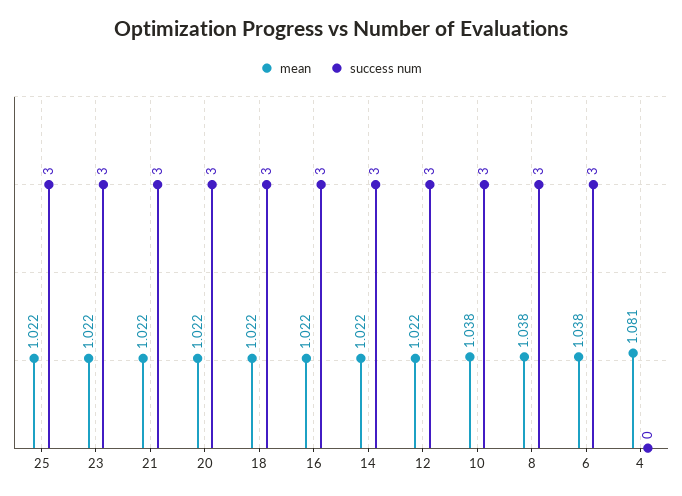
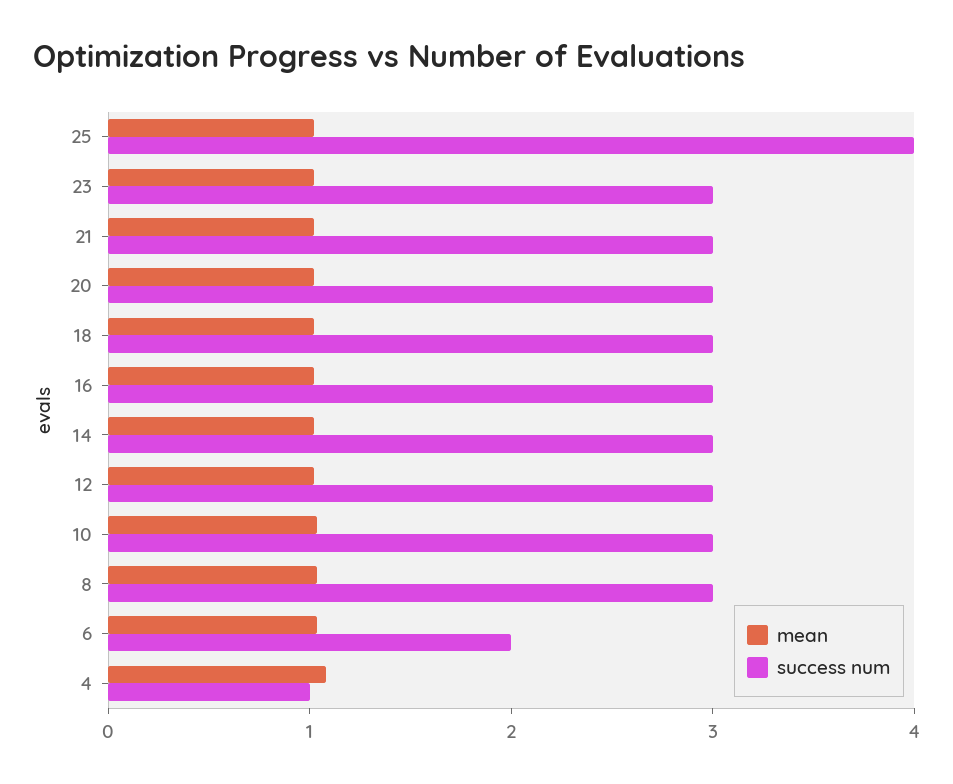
  {
    "mean": {
      "25": 1.022,
      "23": 1.022,
      "21": 1.022,
      "20": 1.022,
      "18": 1.022,
      "16": 1.022,
      "14": 1.022,
      "12": 1.022,
      "10": 1.038,
      "8": 1.038,
      "6": 1.038,
      "4": 1.081
    },
    "success num": {
-     "25": 3,
+     "25": 4,
      "23": 3,
      "21": 3,
      "20": 3,
      "18": 3,
      "16": 3,
      "14": 3,
      "12": 3,
      "10": 3,
      "8": 3,
-     "6": 3,
+     "6": 2,
-     "4": 0
+     "4": 1
    }
  }

